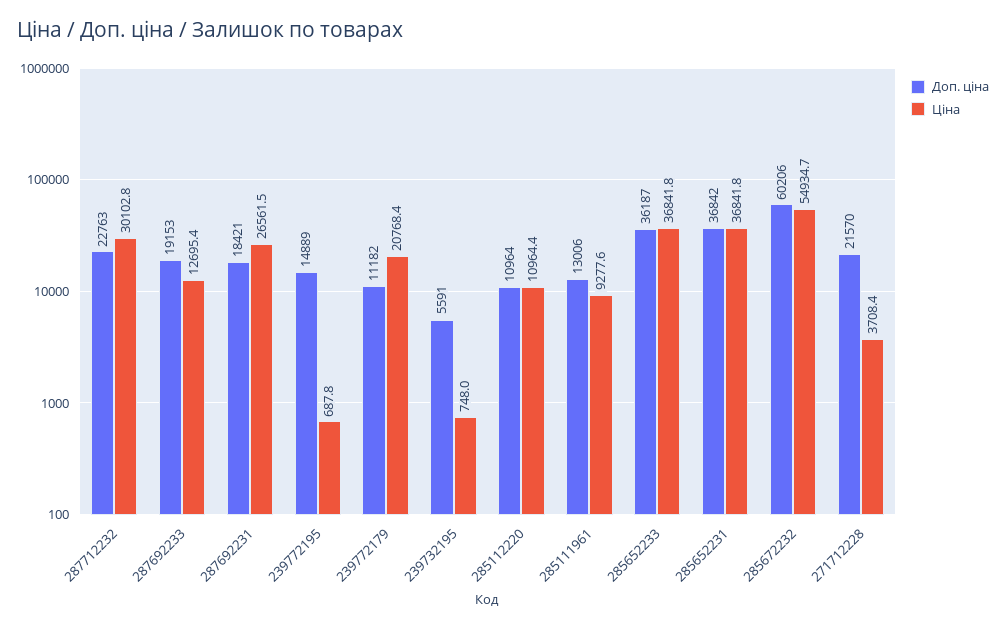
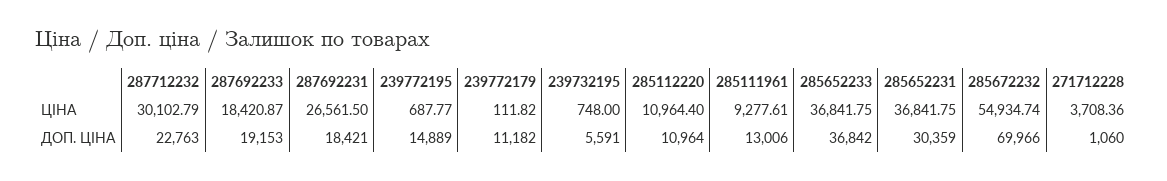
  {
    "Доп. ціна": {
      "287712232": 22763,
      "287692233": 19153,
      "287692231": 18421,
      "239772195": 14889,
      "239772179": 11182,
      "239732195": 5591,
      "285112220": 10964,
      "285111961": 13006,
-     "285652233": 36187,
+     "285652233": 36842,
-     "285652231": 36842,
+     "285652231": 30359,
-     "285672232": 60206,
+     "285672232": 69966,
-     "271712228": 21570
+     "271712228": 1060
    },
    "Ціна": {
      "287712232": 30102.79,
-     "287692233": 12695.4,
+     "287692233": 18420.87,
      "287692231": 26561.5,
      "239772195": 687.77,
-     "239772179": 20768.4,
+     "239772179": 111.82,
      "239732195": 748,
      "285112220": 10964.4,
      "285111961": 9277.61,
      "285652233": 36841.75,
      "285652231": 36841.75,
      "285672232": 54934.74,
      "271712228": 3708.36
    }
  }

